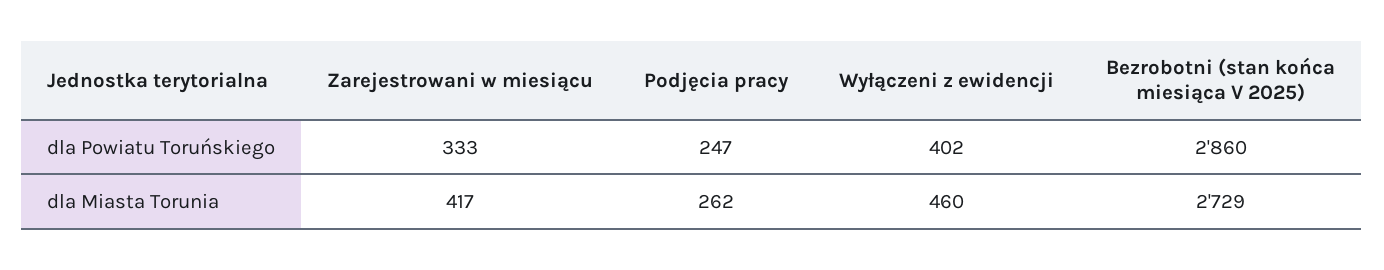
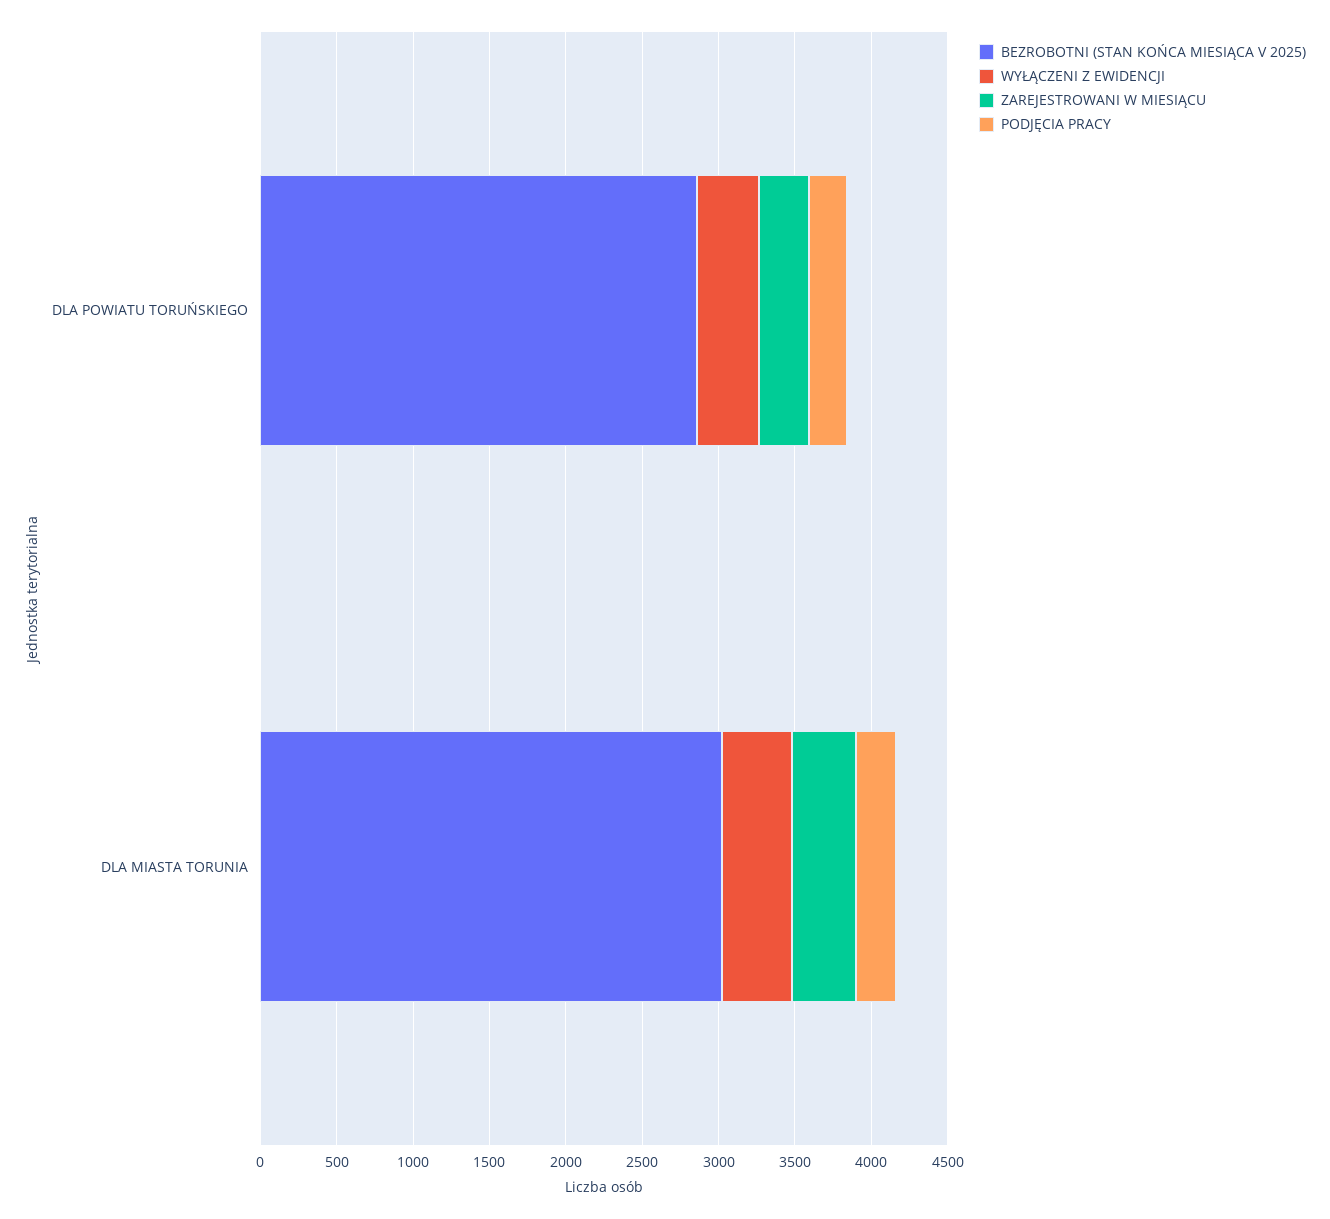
  {
    "Zarejestrowani w miesiącu": {
      "dla Powiatu Toruńskiego": 333,
      "dla Miasta Torunia": 417
    },
    "Podjęcia pracy": {
      "dla Powiatu Toruńskiego": 247,
      "dla Miasta Torunia": 262
    },
    "Wyłączeni z ewidencji": {
      "dla Powiatu Toruńskiego": 402,
      "dla Miasta Torunia": 460
    },
    "Bezrobotni (stan końca miesiąca V 2025)": {
      "dla Powiatu Toruńskiego": 2860,
-     "dla Miasta Torunia": 2729
+     "dla Miasta Torunia": 3000
    }
  }

